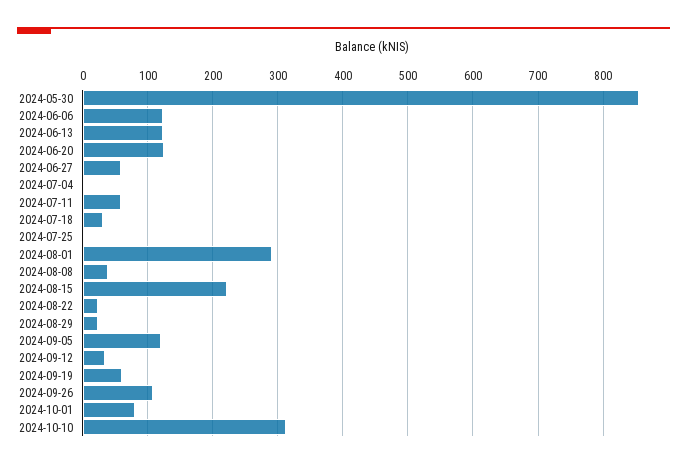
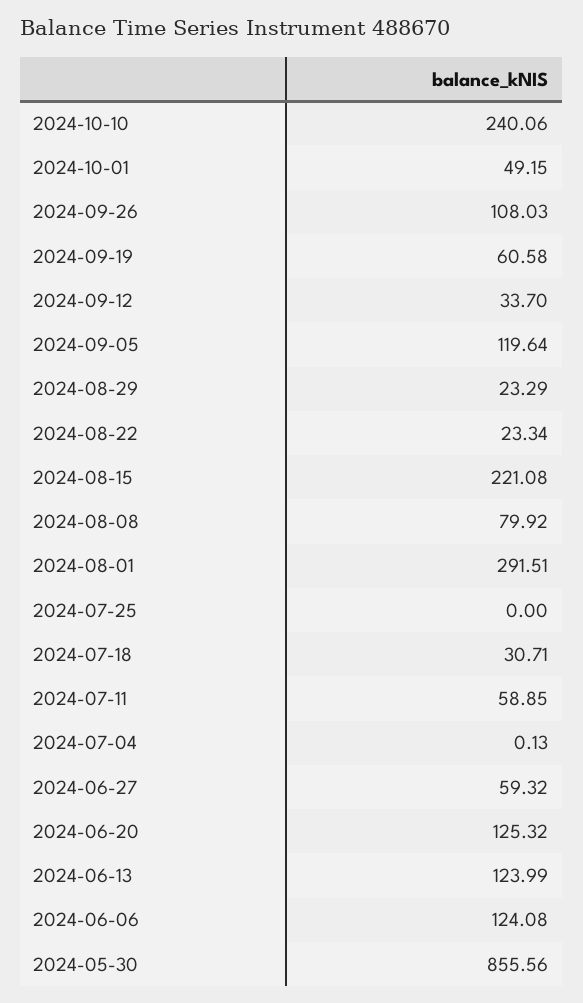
  {
    "2024-05-30": 855.56,
    "2024-06-06": 124.08,
    "2024-06-13": 123.99,
    "2024-06-20": 125.32,
    "2024-06-27": 59.32,
    "2024-07-04": 0.13,
    "2024-07-11": 58.85,
    "2024-07-18": 30.71,
    "2024-07-25": 0,
    "2024-08-01": 291.51,
-   "2024-08-08": 40,
+   "2024-08-08": 79.92,
    "2024-08-15": 221.08,
    "2024-08-22": 23.34,
    "2024-08-29": 23.29,
    "2024-09-05": 119.64,
    "2024-09-12": 33.7,
    "2024-09-19": 60.58,
    "2024-09-26": 108.03,
-   "2024-10-01": 80,
+   "2024-10-01": 49.15,
-   "2024-10-10": 310
+   "2024-10-10": 240.06
  }

